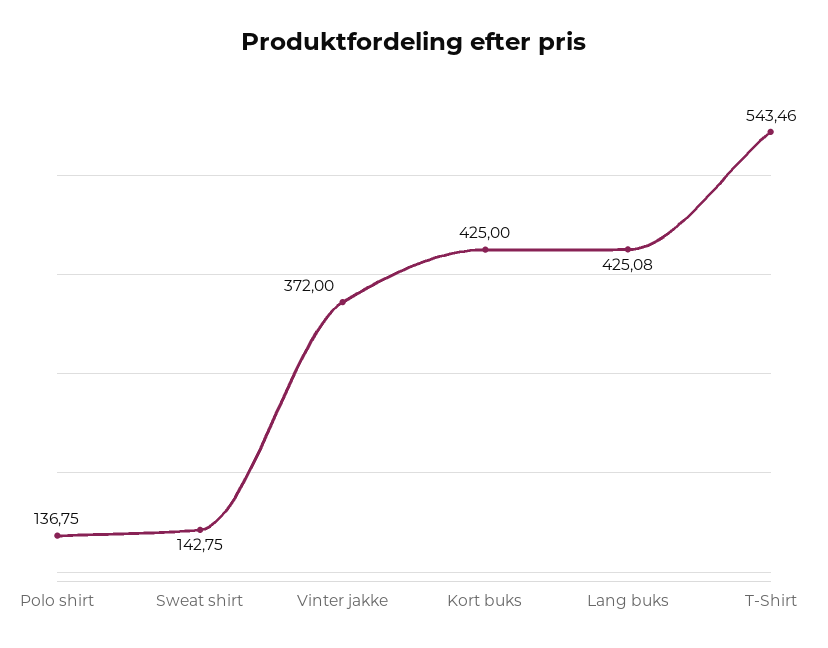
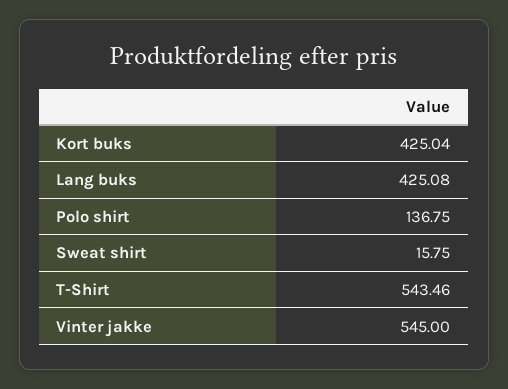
  {
    "Polo shirt": 136.75,
-   "Sweat shirt": 142.75,
+   "Sweat shirt": 15.75,
-   "Vinter jakke": 372,
+   "Vinter jakke": 545,
-   "Kort buks": 425,
+   "Kort buks": 425.04,
    "Lang buks": 425.08,
    "T-Shirt": 543.46
  }

